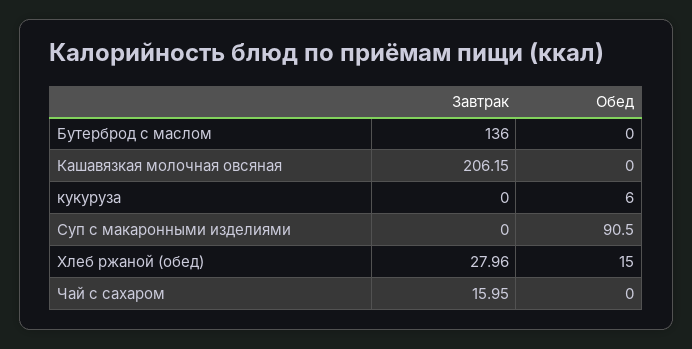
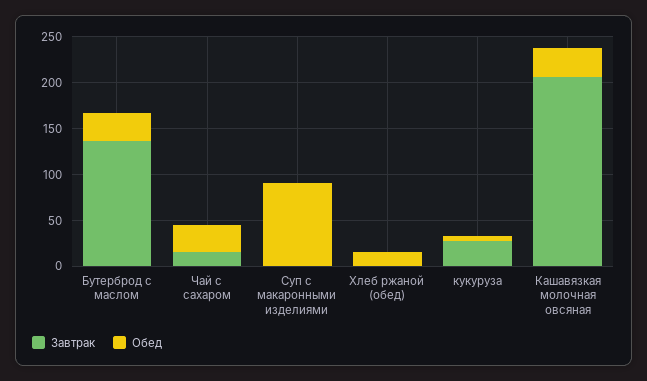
  {
    "Завтрак": {
      "Бутерброд с маслом": 136,
      "Кашавязкая молочная овсяная": 206.15,
-     "кукуруза": 0,
+     "кукуруза": 30,
      "Суп с макаронными изделиями": 0,
-     "Хлеб ржаной (обед)": 27.96,
+     "Хлеб ржаной (обед)": 0,
      "Чай с сахаром": 15.95
    },
    "Обед": {
-     "Бутерброд с маслом": 0,
+     "Бутерброд с маслом": 30,
-     "Кашавязкая молочная овсяная": 0,
+     "Кашавязкая молочная овсяная": 30,
      "кукуруза": 6,
      "Суп с макаронными изделиями": 90.5,
      "Хлеб ржаной (обед)": 15,
-     "Чай с сахаром": 0
+     "Чай с сахаром": 30
    }
  }

